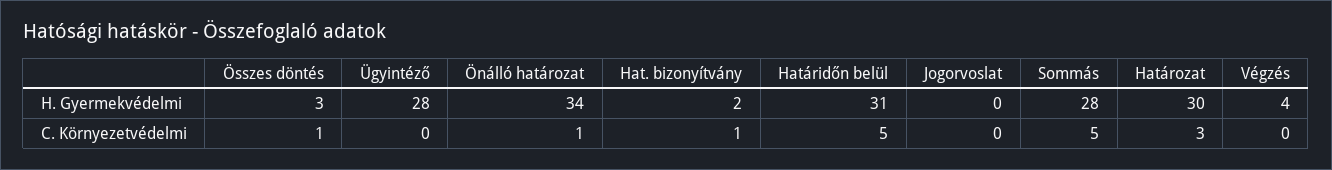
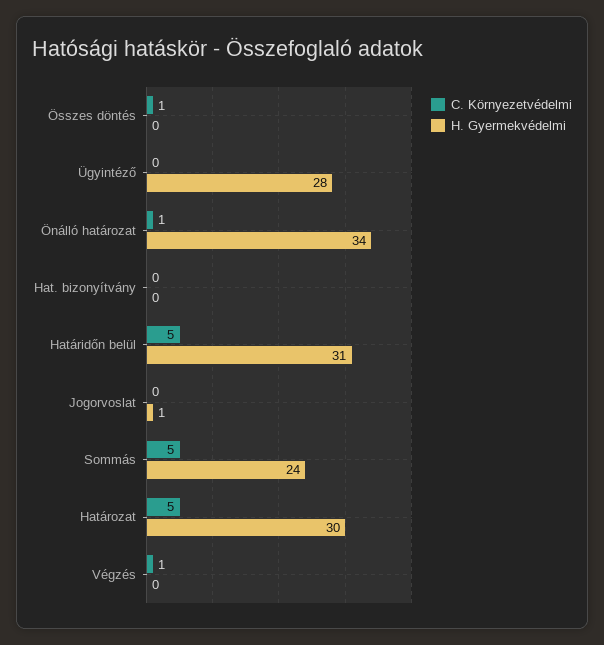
  {
    "H. Gyermekvédelmi": {
-     "Összes döntés": 3,
+     "Összes döntés": 0,
      "Ügyintéző": 28,
      "Önálló határozat": 34,
-     "Hat. bizonyítvány": 2,
+     "Hat. bizonyítvány": 0,
      "Határidőn belül": 31,
-     "Jogorvoslat": 0,
+     "Jogorvoslat": 1,
-     "Sommás": 28,
+     "Sommás": 24,
      "Határozat": 30,
-     "Végzés": 4
+     "Végzés": 0
    },
    "C. Környezetvédelmi": {
      "Összes döntés": 1,
      "Ügyintéző": 0,
      "Önálló határozat": 1,
-     "Hat. bizonyítvány": 1,
+     "Hat. bizonyítvány": 0,
      "Határidőn belül": 5,
      "Jogorvoslat": 0,
      "Sommás": 5,
-     "Határozat": 3,
+     "Határozat": 5,
-     "Végzés": 0
+     "Végzés": 1
    }
  }

